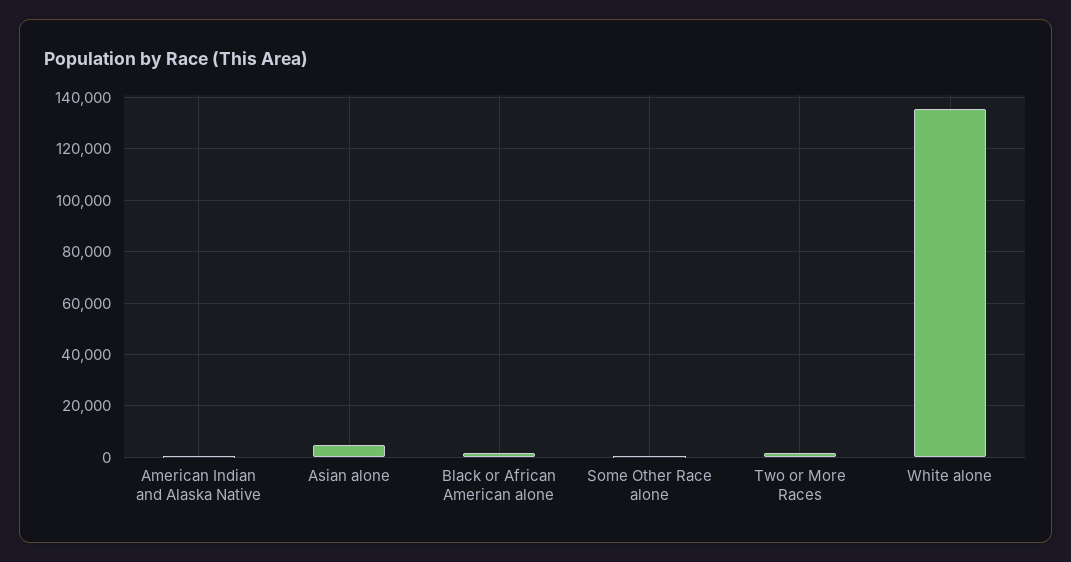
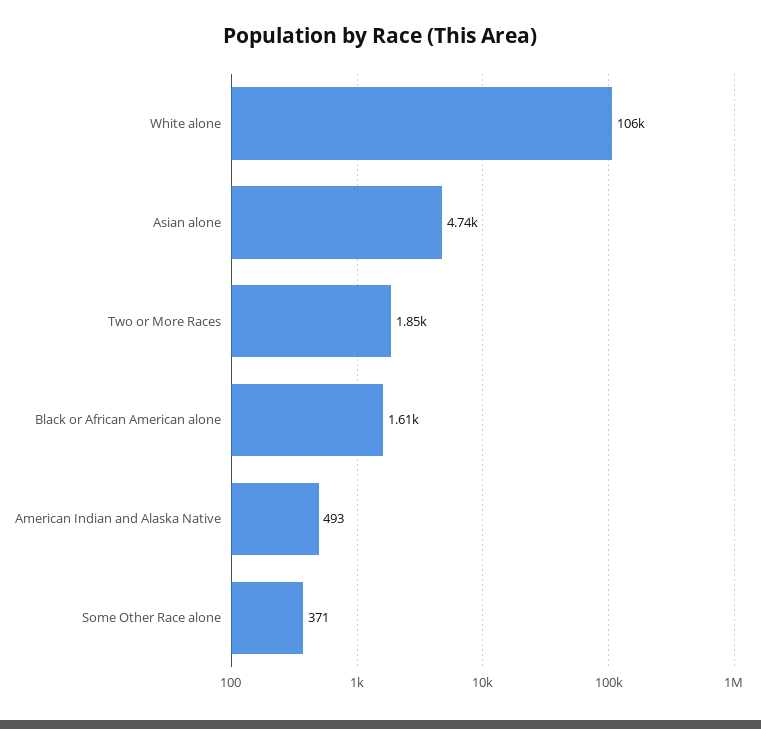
  {
    "American Indian and Alaska Native": 493,
    "Asian alone": 4740,
    "Black or African American alone": 1610,
    "Some Other Race alone": 371,
    "Two or More Races": 1850,
-   "White alone": 135000
+   "White alone": 106000
  }

